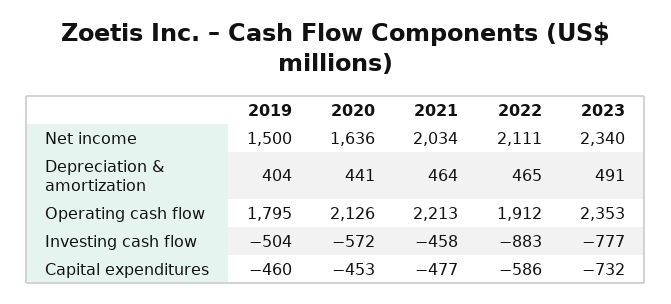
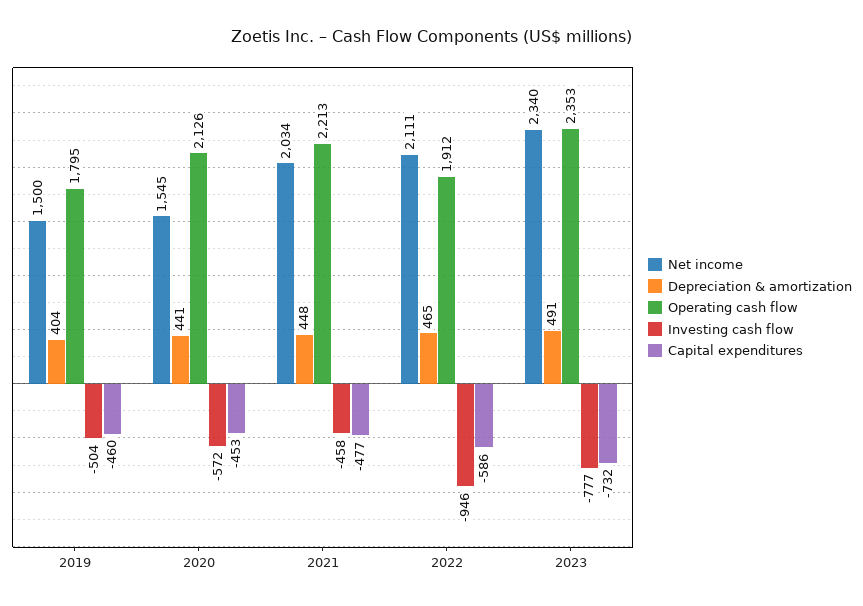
  {
    "Net income": {
      "2019": 1500,
-     "2020": 1636,
+     "2020": 1545,
      "2021": 2034,
      "2022": 2111,
      "2023": 2340
    },
    "Depreciation & amortization": {
      "2019": 404,
      "2020": 441,
-     "2021": 464,
+     "2021": 448,
      "2022": 465,
      "2023": 491
    },
    "Operating cash flow": {
      "2019": 1795,
      "2020": 2126,
      "2021": 2213,
      "2022": 1912,
      "2023": 2353
    },
    "Investing cash flow": {
      "2019": -504,
      "2020": -572,
      "2021": -458,
-     "2022": -883,
+     "2022": -946,
      "2023": -777
    },
    "Capital expenditures": {
      "2019": -460,
      "2020": -453,
      "2021": -477,
      "2022": -586,
      "2023": -732
    }
  }

